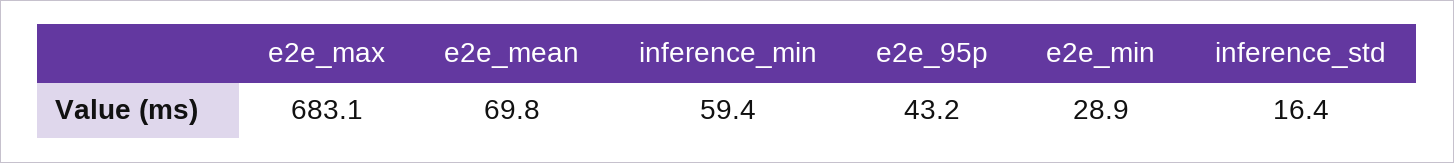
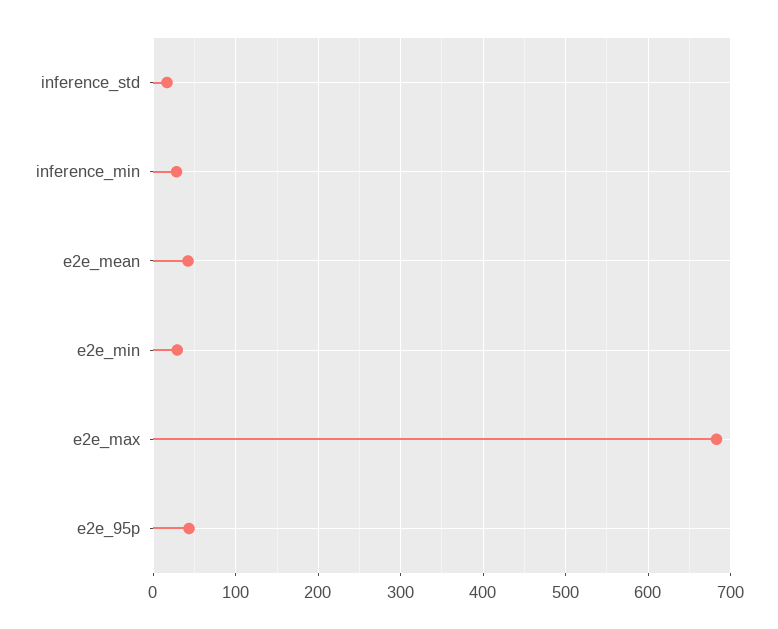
  {
    "e2e_max": 683.1,
-   "e2e_mean": 69.8,
+   "e2e_mean": 40,
-   "inference_min": 59.4,
+   "inference_min": 30,
    "e2e_95p": 43.2,
    "e2e_min": 28.9,
    "inference_std": 16.4
  }

